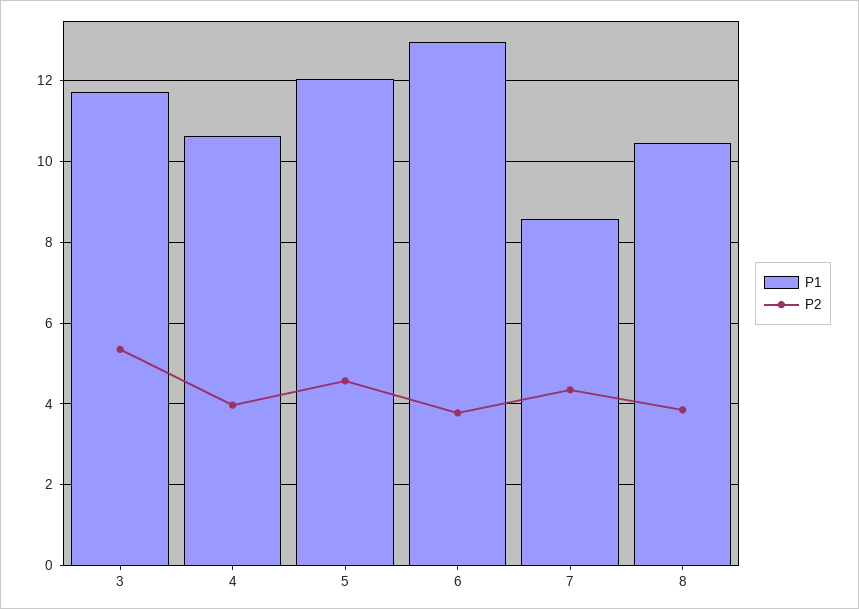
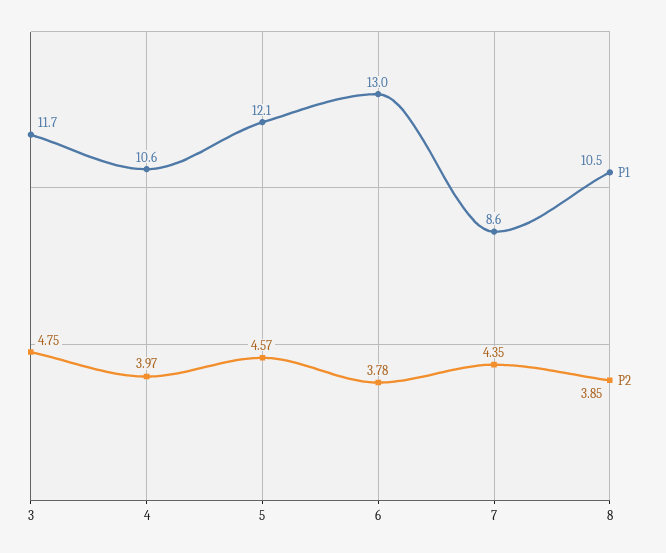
  {
    "P1": {
      "3": 11.7,
      "4": 10.6,
      "5": 12.1,
      "6": 13,
      "7": 8.6,
      "8": 10.5
    },
    "P2": {
-     "3": 5.4,
+     "3": 4.75,
      "4": 3.97,
      "5": 4.57,
      "6": 3.78,
      "7": 4.35,
      "8": 3.85
    }
  }

